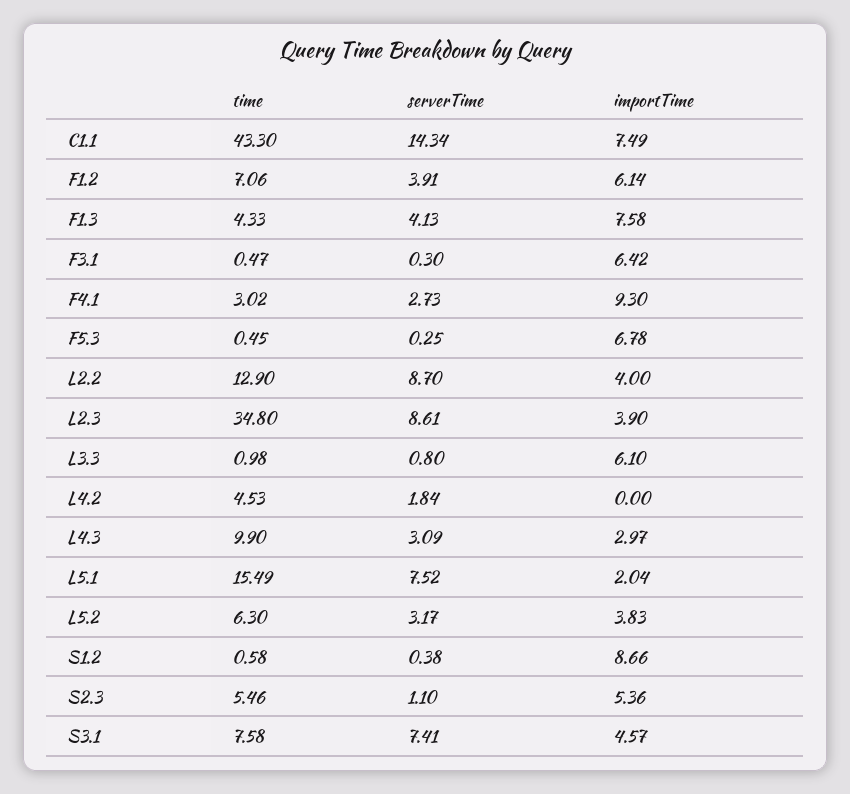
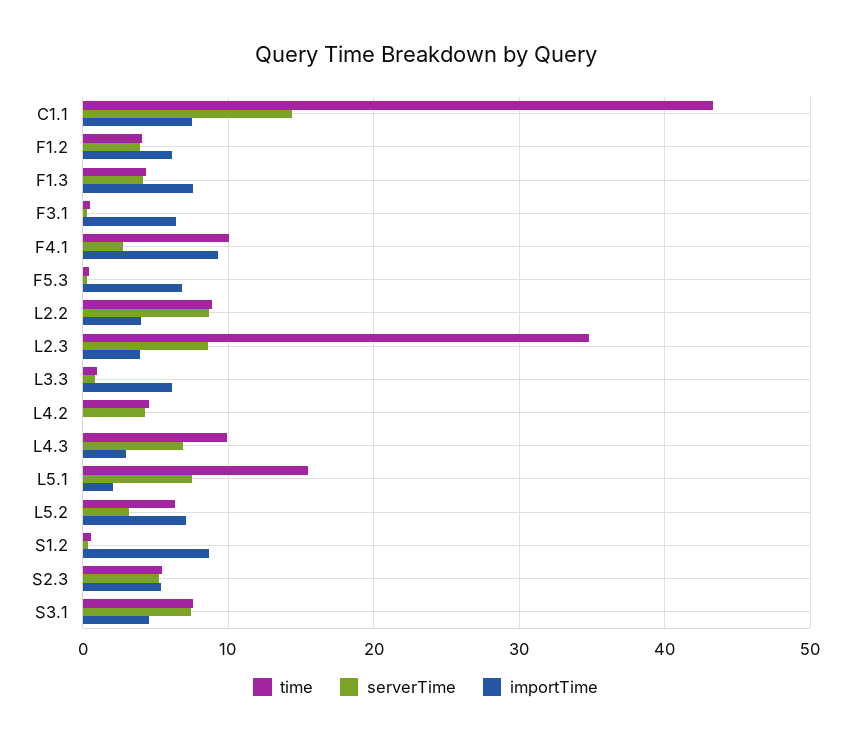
  {
    "time": {
      "C1.1": 43.3,
-     "F1.2": 7.06,
+     "F1.2": 4,
      "F1.3": 4.33,
      "F3.1": 0.47,
-     "F4.1": 3.02,
+     "F4.1": 10,
      "F5.3": 0.45,
-     "L2.2": 12.9,
+     "L2.2": 9,
      "L2.3": 34.8,
      "L3.3": 0.98,
      "L4.2": 4.53,
      "L4.3": 9.9,
      "L5.1": 15.49,
      "L5.2": 6.3,
      "S1.2": 0.58,
      "S2.3": 5.46,
      "S3.1": 7.58
    },
    "serverTime": {
      "C1.1": 14.34,
      "F1.2": 3.91,
      "F1.3": 4.13,
      "F3.1": 0.3,
      "F4.1": 2.73,
      "F5.3": 0.25,
      "L2.2": 8.7,
      "L2.3": 8.61,
      "L3.3": 0.8,
-     "L4.2": 1.84,
+     "L4.2": 4,
-     "L4.3": 3.09,
+     "L4.3": 7,
      "L5.1": 7.52,
      "L5.2": 3.17,
      "S1.2": 0.38,
-     "S2.3": 1.1,
+     "S2.3": 5,
      "S3.1": 7.41
    },
    "importTime": {
      "C1.1": 7.49,
      "F1.2": 6.14,
      "F1.3": 7.58,
      "F3.1": 6.42,
      "F4.1": 9.3,
      "F5.3": 6.78,
      "L2.2": 4,
      "L2.3": 3.9,
      "L3.3": 6.1,
      "L4.2": 0,
      "L4.3": 2.97,
      "L5.1": 2.04,
-     "L5.2": 3.83,
+     "L5.2": 7,
      "S1.2": 8.66,
      "S2.3": 5.36,
      "S3.1": 4.57
    }
  }

